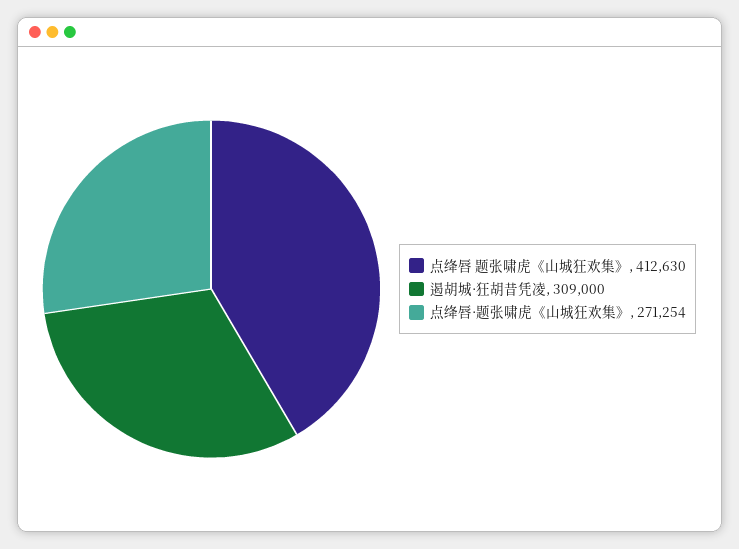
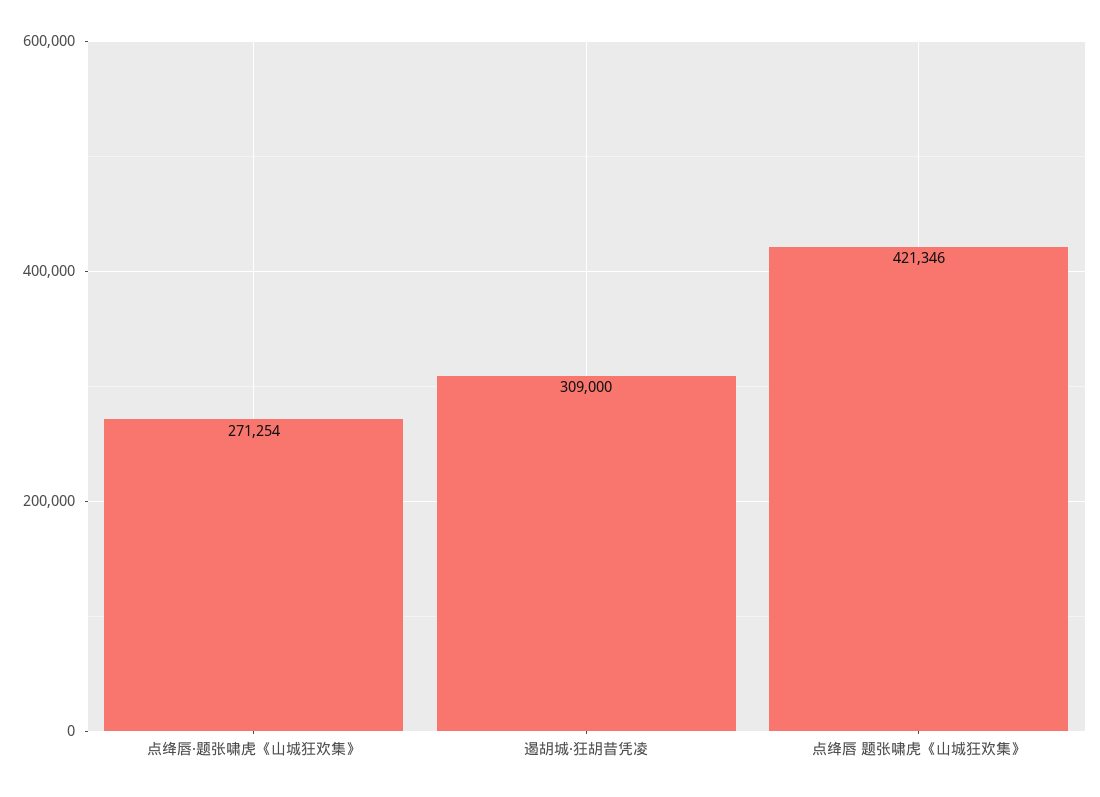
  {
-   "点绛唇 题张啸虎《山城狂欢集》": 412630,
+   "点绛唇 题张啸虎《山城狂欢集》": 421346,
    "遏胡城·狂胡昔凭凌": 309000,
    "点绛唇·题张啸虎《山城狂欢集》": 271254
  }

